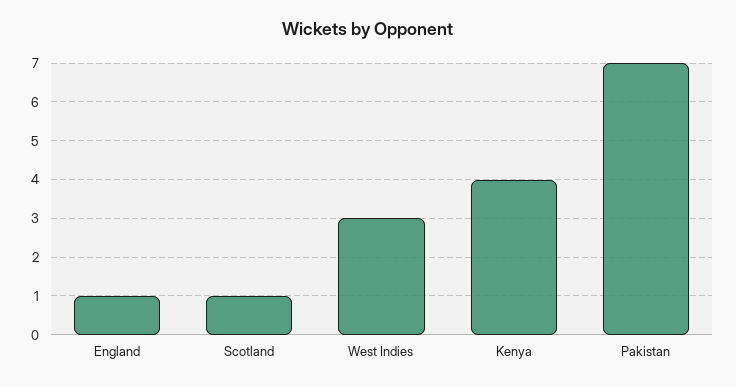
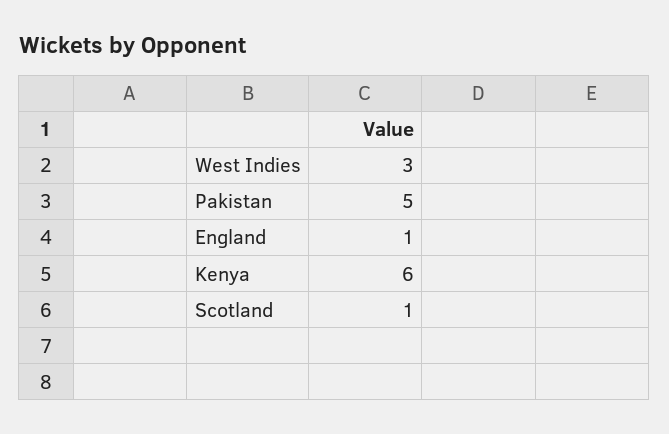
  {
    "England": 1,
    "Scotland": 1,
    "West Indies": 3,
-   "Kenya": 4,
+   "Kenya": 6,
-   "Pakistan": 7
+   "Pakistan": 5
  }

